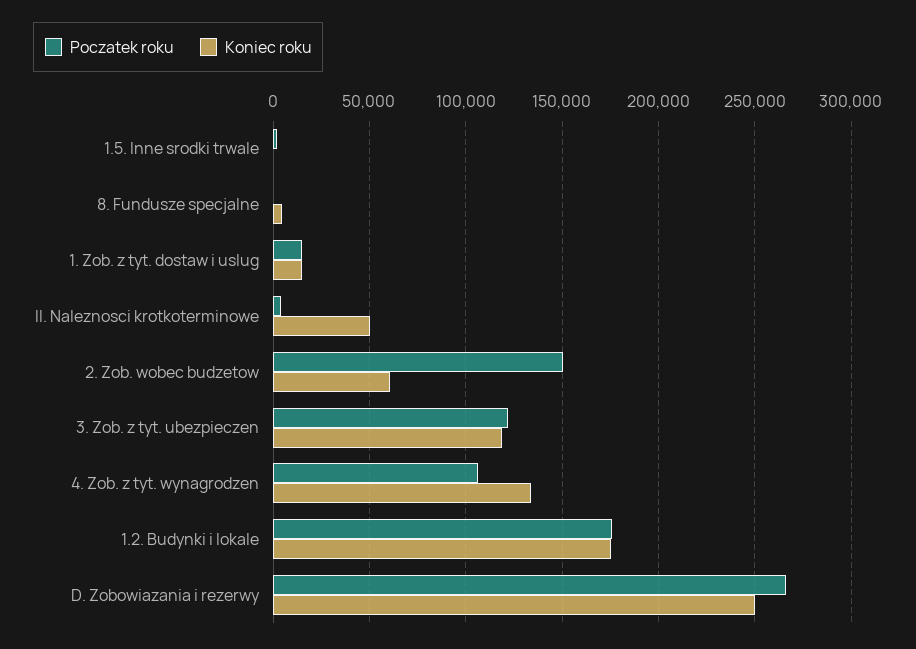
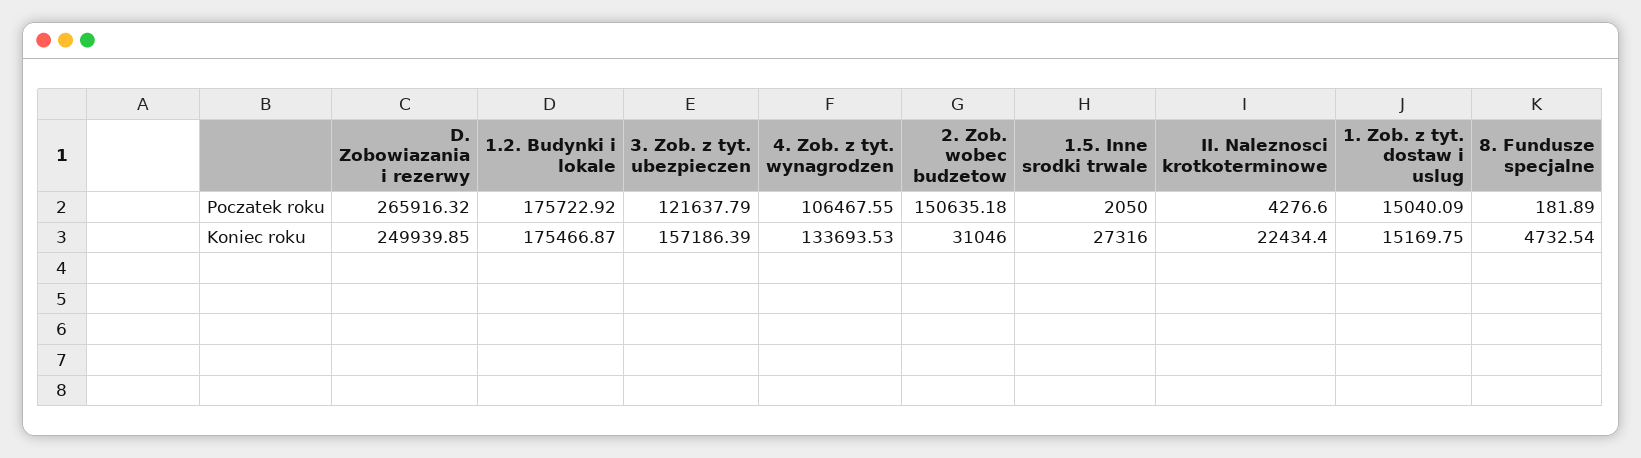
  {
    "Poczatek roku": {
      "1.5. Inne srodki trwale": 2050,
      "8. Fundusze specjalne": 181.89,
      "1. Zob. z tyt. dostaw i uslug": 15040.09,
      "II. Naleznosci krotkoterminowe": 4276.6,
      "2. Zob. wobec budzetow": 150635.18,
      "3. Zob. z tyt. ubezpieczen": 121637.79,
      "4. Zob. z tyt. wynagrodzen": 106467.55,
      "1.2. Budynki i lokale": 175722.92,
      "D. Zobowiazania i rezerwy": 265916.32
    },
    "Koniec roku": {
-     "1.5. Inne srodki trwale": 0,
+     "1.5. Inne srodki trwale": 27316,
      "8. Fundusze specjalne": 4732.54,
      "1. Zob. z tyt. dostaw i uslug": 15169.75,
-     "II. Naleznosci krotkoterminowe": 50000,
+     "II. Naleznosci krotkoterminowe": 22434.4,
-     "2. Zob. wobec budzetow": 60000,
+     "2. Zob. wobec budzetow": 31046,
-     "3. Zob. z tyt. ubezpieczen": 120000,
+     "3. Zob. z tyt. ubezpieczen": 157186.39,
      "4. Zob. z tyt. wynagrodzen": 133693.53,
      "1.2. Budynki i lokale": 175466.87,
      "D. Zobowiazania i rezerwy": 249939.85
    }
  }

